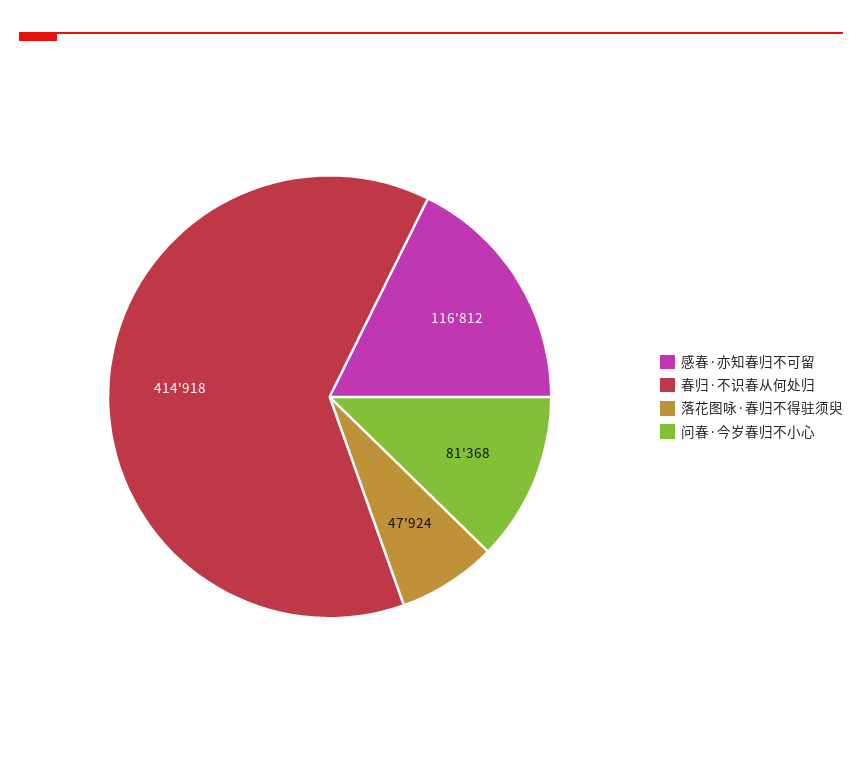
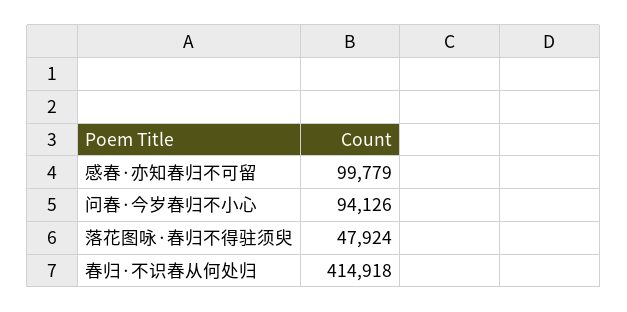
  {
-   "感春·亦知春归不可留": 116812,
+   "感春·亦知春归不可留": 99779,
    "春归·不识春从何处归": 414918,
    "落花图咏·春归不得驻须臾": 47924,
-   "问春·今岁春归不小心": 81368
+   "问春·今岁春归不小心": 94126
  }

